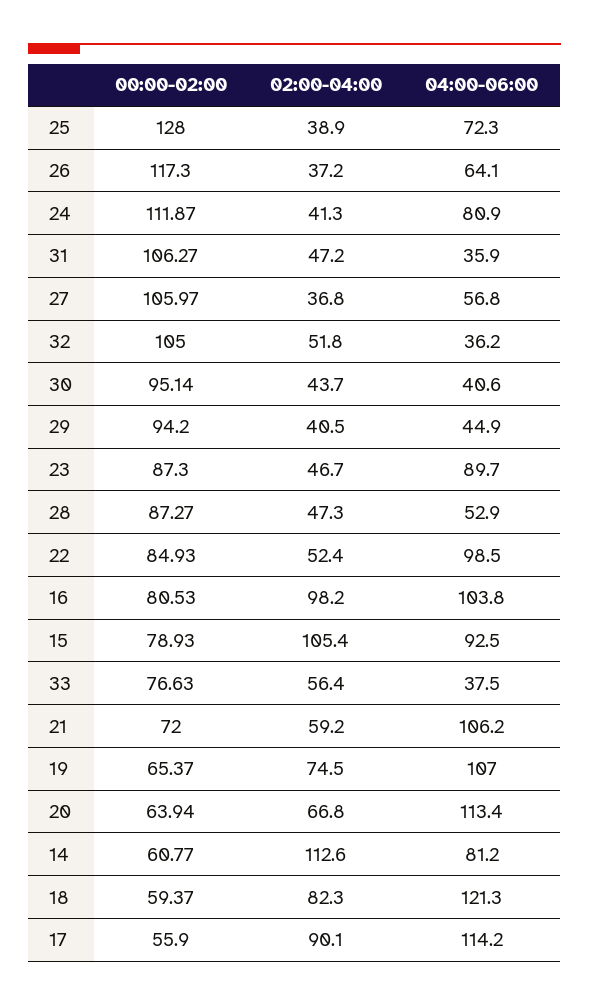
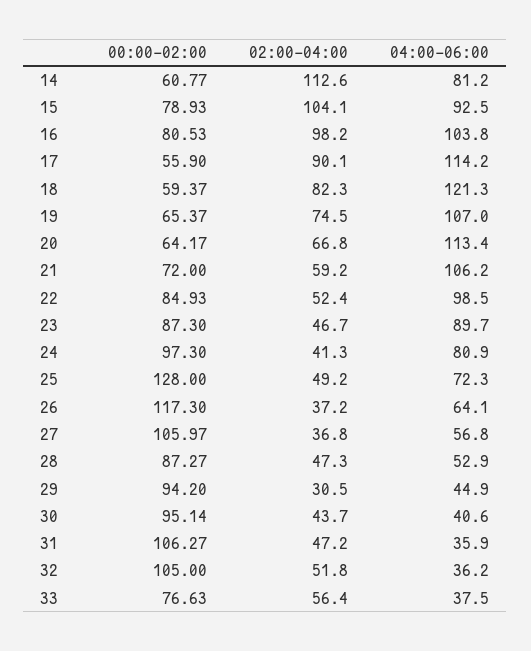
  {
    "00:00-02:00": {
      "25": 128,
      "26": 117.3,
-     "24": 111.87,
+     "24": 97.3,
      "31": 106.27,
      "27": 105.97,
      "32": 105,
      "30": 95.14,
      "29": 94.2,
      "23": 87.3,
      "28": 87.27,
      "22": 84.93,
      "16": 80.53,
      "15": 78.93,
      "33": 76.63,
      "21": 72,
      "19": 65.37,
-     "20": 63.94,
+     "20": 64.17,
      "14": 60.77,
      "18": 59.37,
      "17": 55.9
    },
    "02:00-04:00": {
-     "25": 38.9,
+     "25": 49.2,
      "26": 37.2,
      "24": 41.3,
      "31": 47.2,
      "27": 36.8,
      "32": 51.8,
      "30": 43.7,
-     "29": 40.5,
+     "29": 30.5,
      "23": 46.7,
      "28": 47.3,
      "22": 52.4,
      "16": 98.2,
-     "15": 105.4,
+     "15": 104.1,
      "33": 56.4,
      "21": 59.2,
      "19": 74.5,
      "20": 66.8,
      "14": 112.6,
      "18": 82.3,
      "17": 90.1
    },
    "04:00-06:00": {
      "25": 72.3,
      "26": 64.1,
      "24": 80.9,
      "31": 35.9,
      "27": 56.8,
      "32": 36.2,
      "30": 40.6,
      "29": 44.9,
      "23": 89.7,
      "28": 52.9,
      "22": 98.5,
      "16": 103.8,
      "15": 92.5,
      "33": 37.5,
      "21": 106.2,
      "19": 107,
      "20": 113.4,
      "14": 81.2,
      "18": 121.3,
      "17": 114.2
    }
  }

